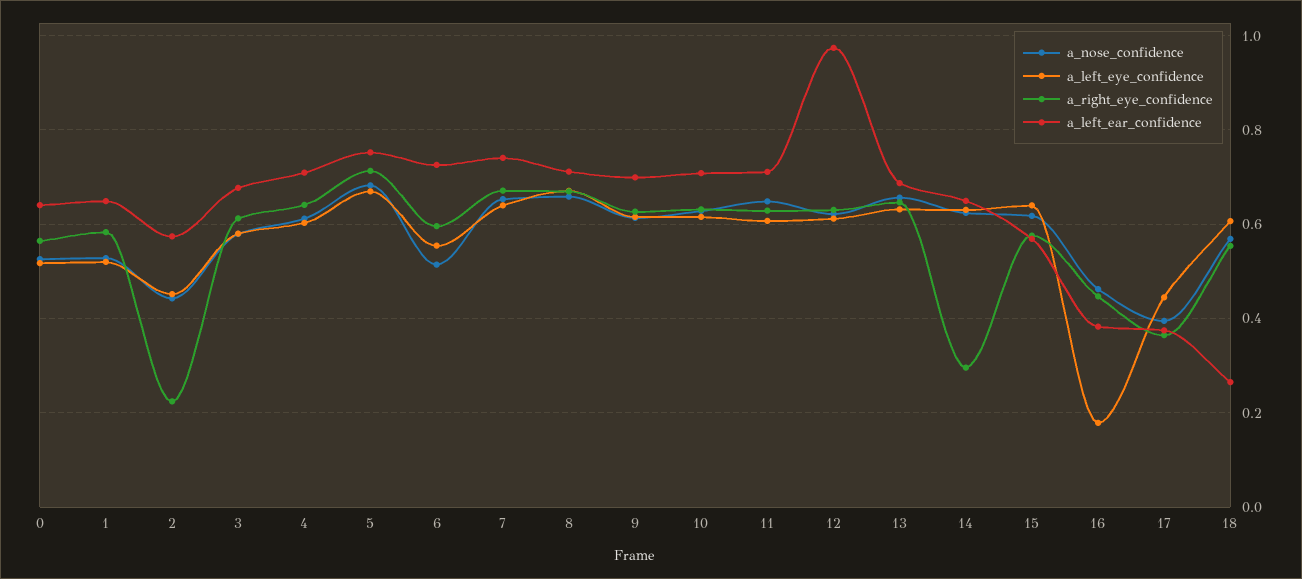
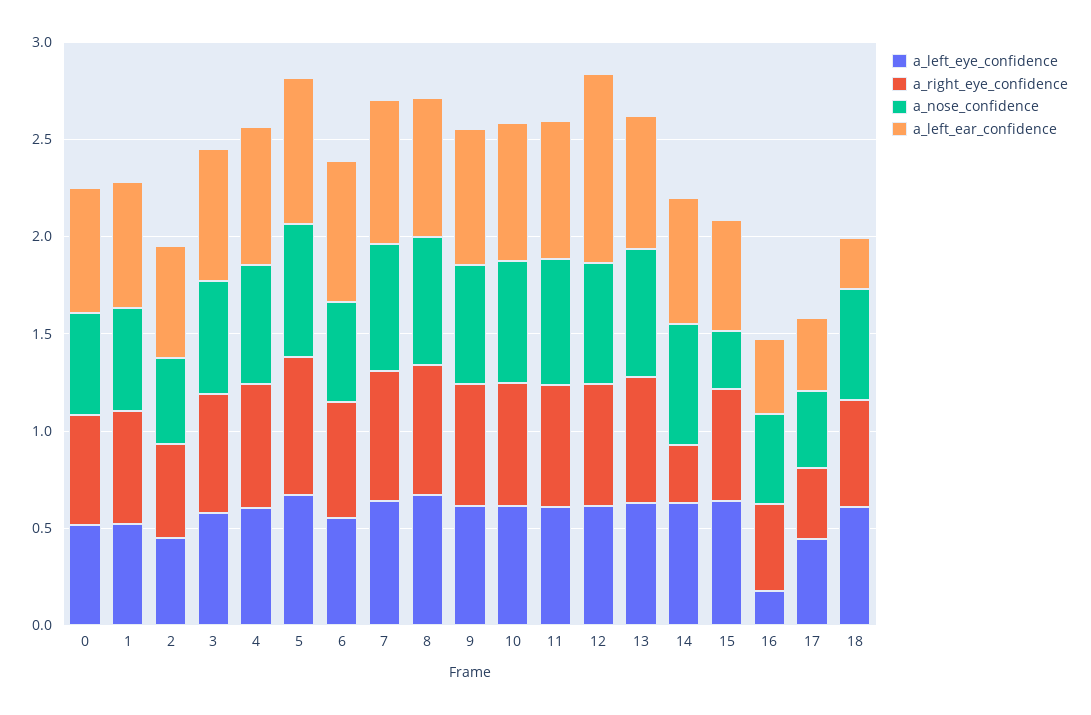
  {
    "a_nose_confidence": {
      "0": 0.52,
      "1": 0.52,
      "2": 0.44,
      "3": 0.58,
      "4": 0.62,
      "5": 0.68,
      "6": 0.52,
      "7": 0.66,
      "8": 0.66,
      "9": 0.62,
      "10": 0.62,
      "11": 0.64,
      "12": 0.62,
      "13": 0.66,
      "14": 0.62,
-     "15": 0.62,
+     "15": 0.3,
      "16": 0.46,
      "17": 0.4,
      "18": 0.56
    },
    "a_left_eye_confidence": {
      "0": 0.52,
      "1": 0.52,
      "2": 0.46,
      "3": 0.58,
      "4": 0.6,
      "5": 0.66,
      "6": 0.56,
      "7": 0.64,
      "8": 0.68,
      "9": 0.62,
      "10": 0.62,
      "11": 0.6,
      "12": 0.62,
      "13": 0.64,
      "14": 0.64,
      "15": 0.64,
      "16": 0.18,
      "17": 0.44,
      "18": 0.6
    },
    "a_right_eye_confidence": {
      "0": 0.56,
      "1": 0.58,
-     "2": 0.22,
+     "2": 0.5,
      "3": 0.62,
      "4": 0.64,
      "5": 0.72,
      "6": 0.6,
      "7": 0.68,
      "8": 0.66,
      "9": 0.62,
      "10": 0.64,
      "11": 0.62,
      "12": 0.64,
      "13": 0.64,
      "14": 0.3,
      "15": 0.58,
      "16": 0.44,
      "17": 0.36,
      "18": 0.56
    },
    "a_left_ear_confidence": {
      "0": 0.64,
      "1": 0.64,
      "2": 0.58,
      "3": 0.68,
      "4": 0.7,
      "5": 0.76,
      "6": 0.72,
      "7": 0.74,
      "8": 0.72,
      "9": 0.7,
      "10": 0.7,
      "11": 0.72,
      "12": 0.98,
      "13": 0.68,
      "14": 0.64,
      "15": 0.56,
      "16": 0.38,
      "17": 0.38,
      "18": 0.26
    }
  }

